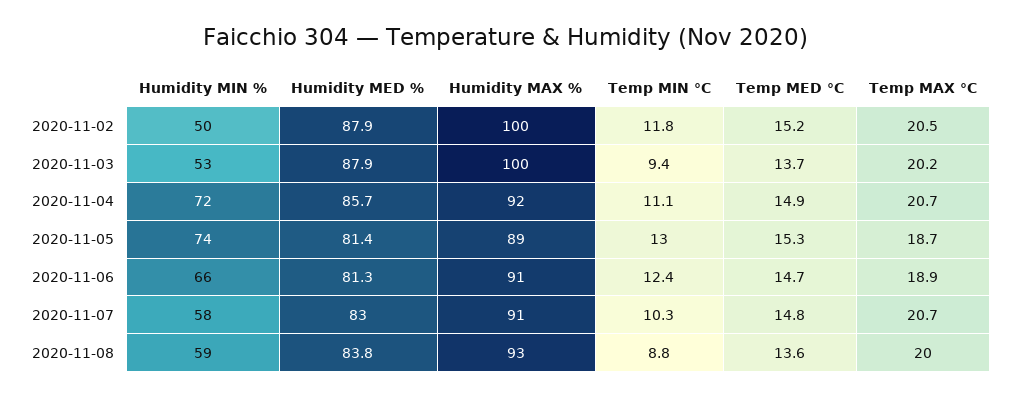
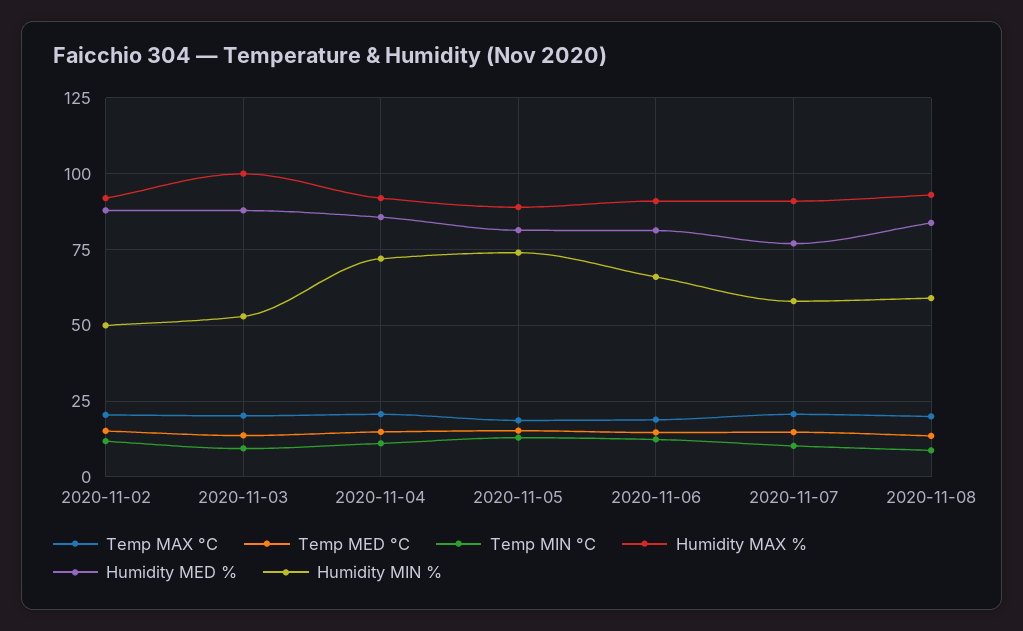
  {
    "Humidity MIN %": {
      "2020-11-02": 50,
      "2020-11-03": 53,
      "2020-11-04": 72,
      "2020-11-05": 74,
      "2020-11-06": 66,
      "2020-11-07": 58,
      "2020-11-08": 59
    },
    "Humidity MED %": {
      "2020-11-02": 87.9,
      "2020-11-03": 87.9,
      "2020-11-04": 85.7,
      "2020-11-05": 81.4,
      "2020-11-06": 81.3,
-     "2020-11-07": 83,
+     "2020-11-07": 77.5,
      "2020-11-08": 83.8
    },
    "Humidity MAX %": {
-     "2020-11-02": 100,
+     "2020-11-02": 92.5,
      "2020-11-03": 100,
      "2020-11-04": 92,
      "2020-11-05": 89,
      "2020-11-06": 91,
      "2020-11-07": 91,
      "2020-11-08": 93
    },
    "Temp MIN °C": {
      "2020-11-02": 11.8,
      "2020-11-03": 9.4,
      "2020-11-04": 11.1,
      "2020-11-05": 13,
      "2020-11-06": 12.4,
      "2020-11-07": 10.3,
      "2020-11-08": 8.8
    },
    "Temp MED °C": {
      "2020-11-02": 15.2,
      "2020-11-03": 13.7,
      "2020-11-04": 14.9,
      "2020-11-05": 15.3,
      "2020-11-06": 14.7,
      "2020-11-07": 14.8,
      "2020-11-08": 13.6
    },
    "Temp MAX °C": {
      "2020-11-02": 20.5,
      "2020-11-03": 20.2,
      "2020-11-04": 20.7,
      "2020-11-05": 18.7,
      "2020-11-06": 18.9,
      "2020-11-07": 20.7,
      "2020-11-08": 20
    }
  }

